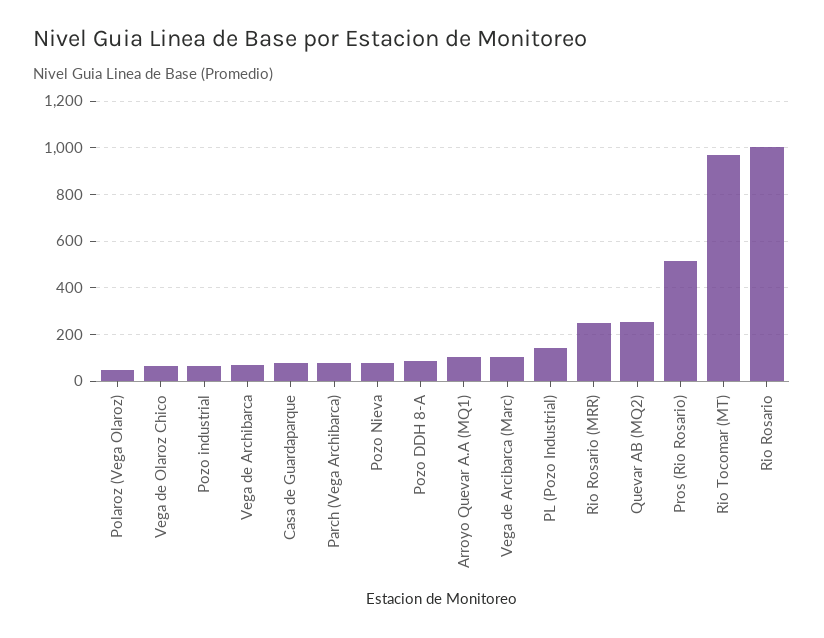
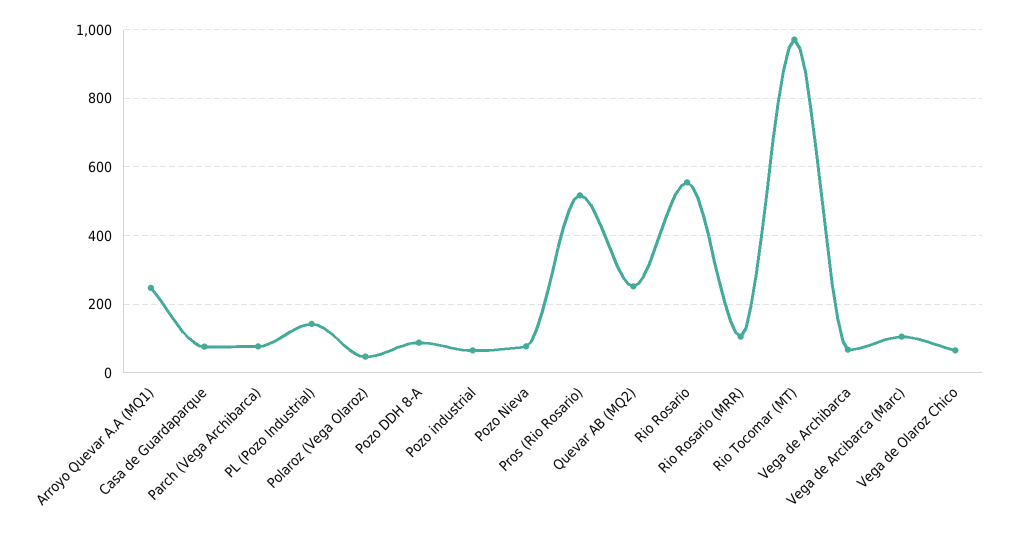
  {
    "Polaroz (Vega Olaroz)": 40,
    "Vega de Olaroz Chico": 60,
    "Pozo industrial": 60,
    "Vega de Archibarca": 60,
    "Casa de Guardaparque": 80,
    "Parch (Vega Archibarca)": 80,
    "Pozo Nieva": 80,
    "Pozo DDH 8-A": 80,
-   "Arroyo Quevar A.A (MQ1)": 100,
+   "Arroyo Quevar A.A (MQ1)": 240,
    "Vega de Arcibarca (Marc)": 100,
    "PL (Pozo Industrial)": 140,
-   "Rio Rosario (MRR)": 250,
+   "Rio Rosario (MRR)": 100,
    "Quevar AB (MQ2)": 260,
    "Pros (Rio Rosario)": 520,
    "Rio Tocomar (MT)": 980,
-   "Rio Rosario": 1000
+   "Rio Rosario": 560
  }

